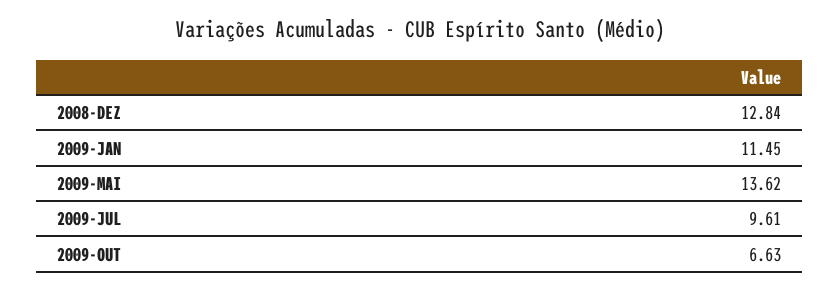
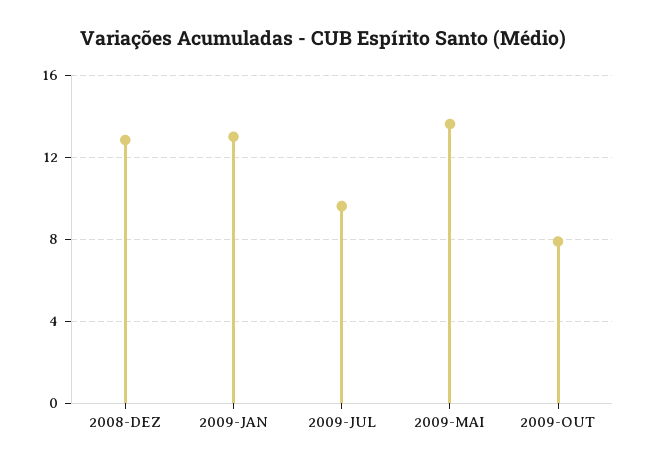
  {
    "2008-DEZ": 12.84,
-   "2009-JAN": 11.45,
+   "2009-JAN": 13,
    "2009-MAI": 13.62,
    "2009-JUL": 9.61,
-   "2009-OUT": 6.63
+   "2009-OUT": 8
  }

